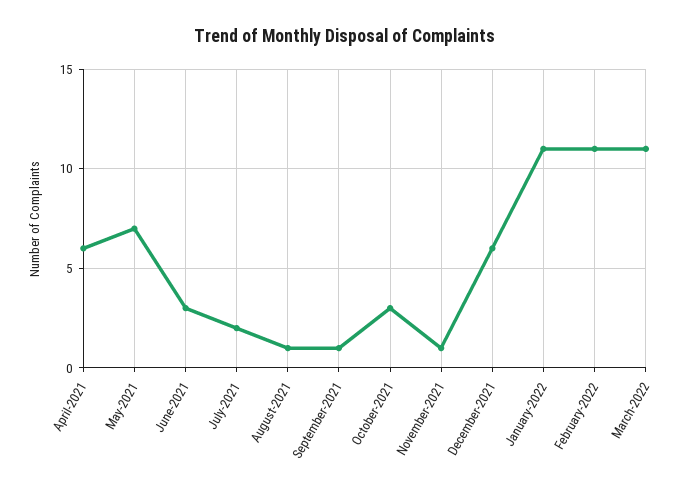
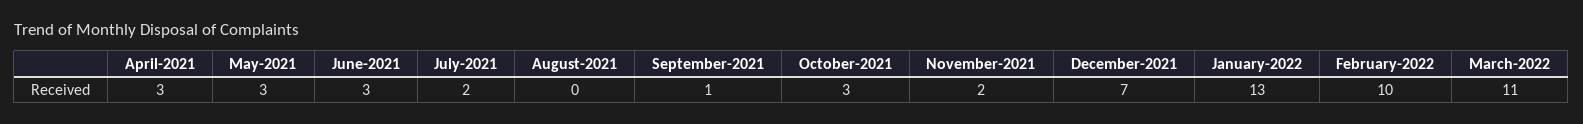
  {
-   "April-2021": 6,
+   "April-2021": 3,
-   "May-2021": 7,
+   "May-2021": 3,
    "June-2021": 3,
    "July-2021": 2,
-   "August-2021": 1,
+   "August-2021": 0,
    "September-2021": 1,
    "October-2021": 3,
-   "November-2021": 1,
+   "November-2021": 2,
-   "December-2021": 6,
+   "December-2021": 7,
-   "January-2022": 11,
+   "January-2022": 13,
-   "February-2022": 11,
+   "February-2022": 10,
    "March-2022": 11
  }

